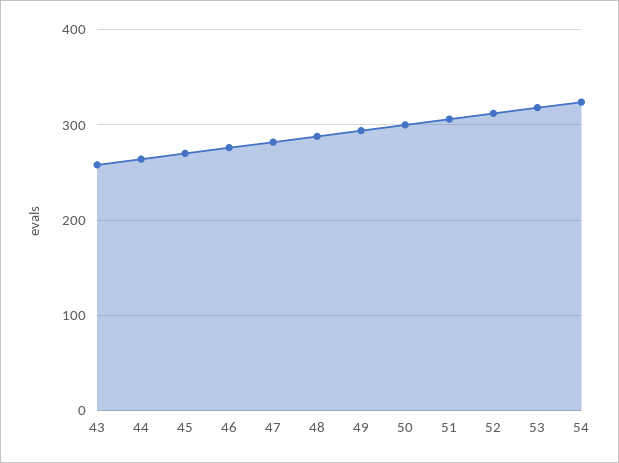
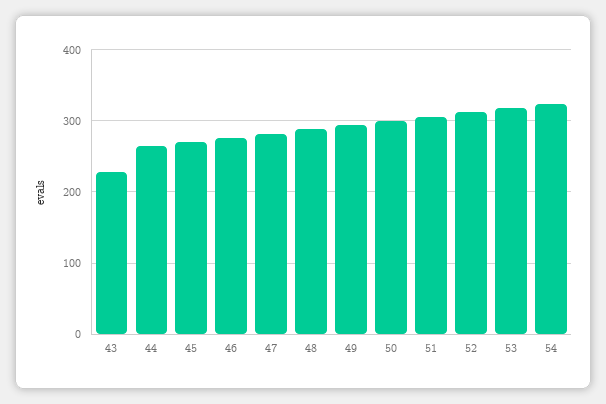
  {
-   "43": 260,
+   "43": 230,
    "44": 260,
    "45": 270,
    "46": 280,
    "47": 280,
    "48": 290,
    "49": 290,
    "50": 300,
    "51": 310,
    "52": 310,
    "53": 320,
    "54": 320
  }

